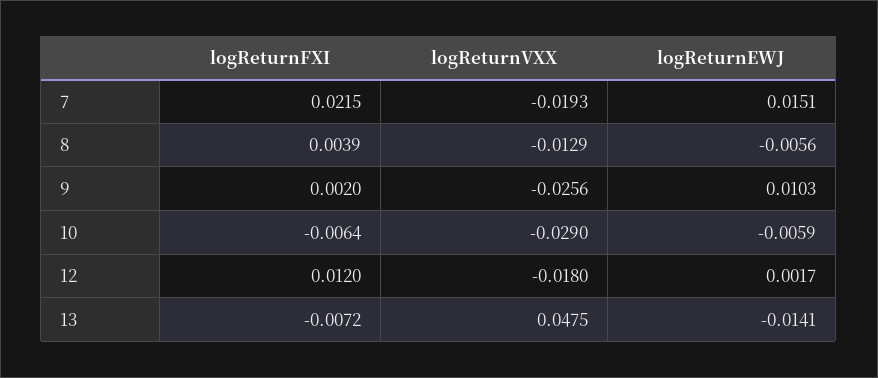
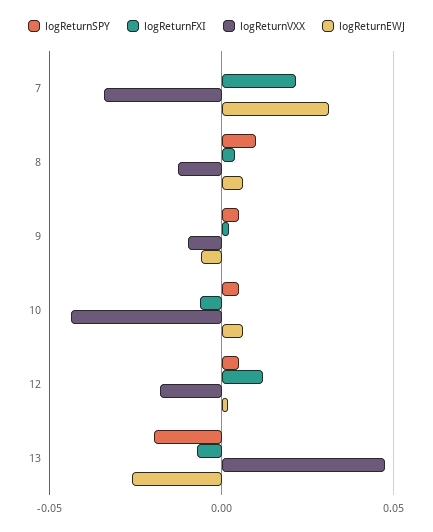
  {
    "logReturnFXI": {
      "7": 0.0215,
      "8": 0.0039,
      "9": 0.002,
      "10": -0.0064,
      "12": 0.012,
      "13": -0.0072
    },
    "logReturnVXX": {
-     "7": -0.0193,
+     "7": -0.035,
      "8": -0.0129,
-     "9": -0.0256,
+     "9": -0.01,
-     "10": -0.029,
+     "10": -0.045,
      "12": -0.018,
      "13": 0.0475
    },
    "logReturnEWJ": {
-     "7": 0.0151,
+     "7": 0.03,
-     "8": -0.0056,
+     "8": 0.005,
-     "9": 0.0103,
+     "9": -0.005,
-     "10": -0.0059,
+     "10": 0.005,
      "12": 0.0017,
-     "13": -0.0141
+     "13": -0.025
-   }
+   },
+   "logReturnSPY": {
+     "7": 0,
+     "8": 0.01,
+     "9": 0.005,
+     "10": 0.005,
+     "12": 0.005,
+     "13": -0.02
+   }
  }

